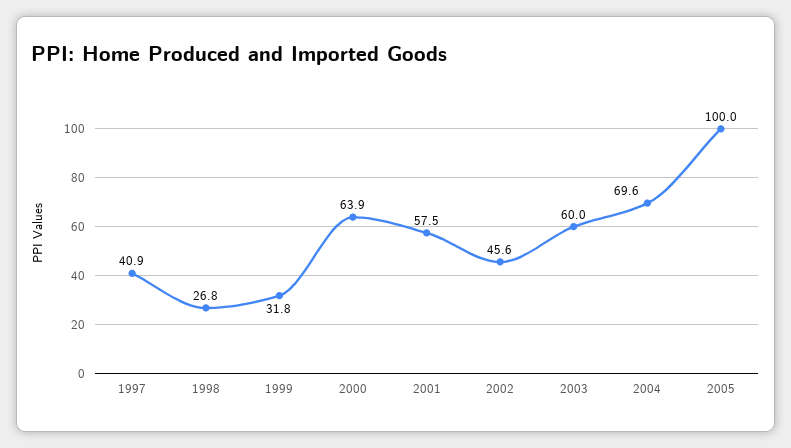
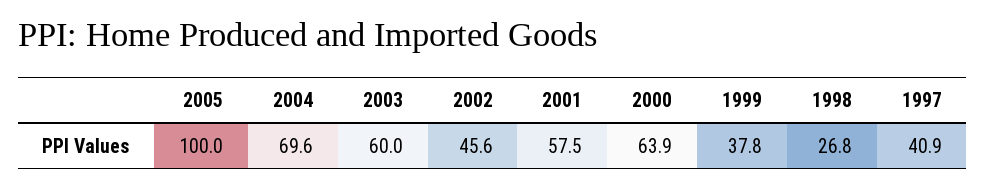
  {
    "1997": 40.9,
    "1998": 26.8,
-   "1999": 31.8,
+   "1999": 37.8,
    "2000": 63.9,
    "2001": 57.5,
    "2002": 45.6,
    "2003": 60,
    "2004": 69.6,
    "2005": 100
  }

